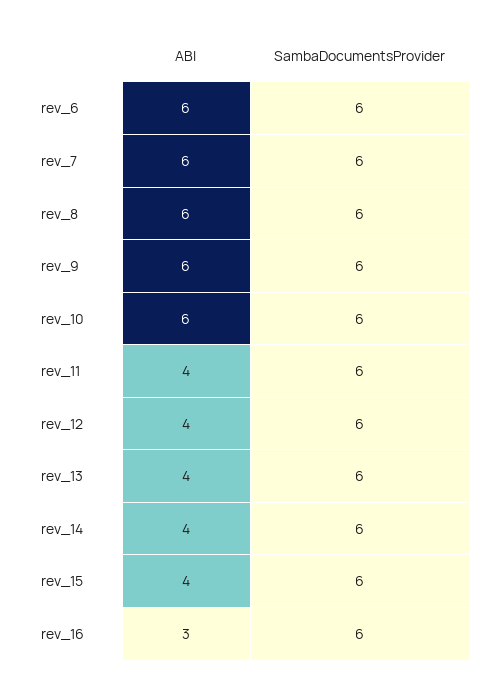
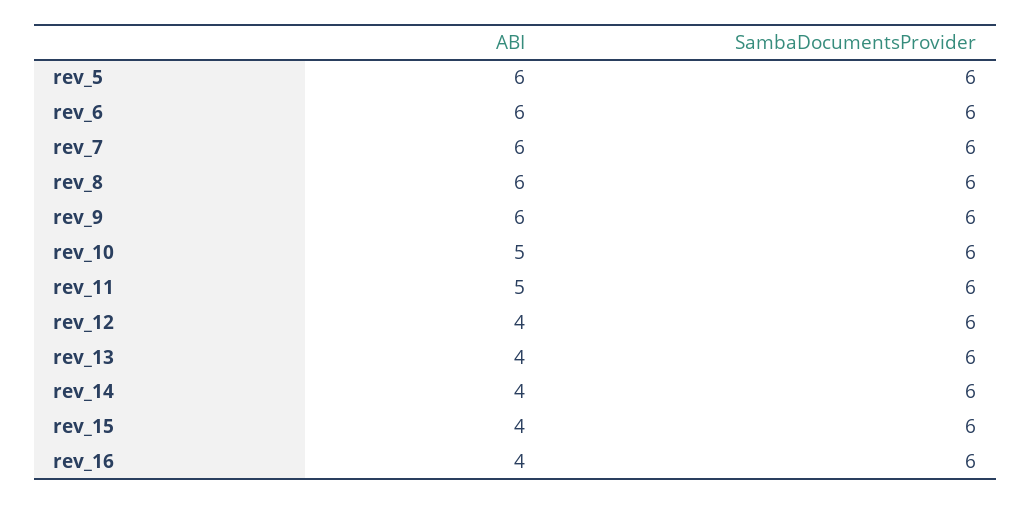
  {
    "ABI": {
      "rev_6": 6,
      "rev_7": 6,
      "rev_8": 6,
      "rev_9": 6,
-     "rev_10": 6,
+     "rev_10": 5,
-     "rev_11": 4,
+     "rev_11": 5,
      "rev_12": 4,
      "rev_13": 4,
      "rev_14": 4,
      "rev_15": 4,
-     "rev_16": 3
+     "rev_16": 4,
+     "rev_5": 6
    },
    "SambaDocumentsProvider": {
      "rev_6": 6,
      "rev_7": 6,
      "rev_8": 6,
      "rev_9": 6,
      "rev_10": 6,
      "rev_11": 6,
      "rev_12": 6,
      "rev_13": 6,
      "rev_14": 6,
      "rev_15": 6,
-     "rev_16": 6
+     "rev_16": 6,
+     "rev_5": 6
    }
  }

